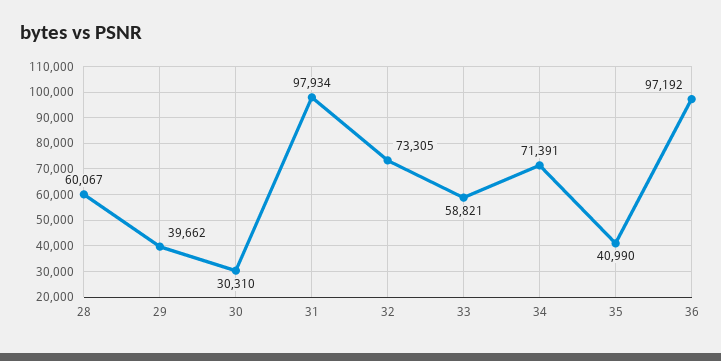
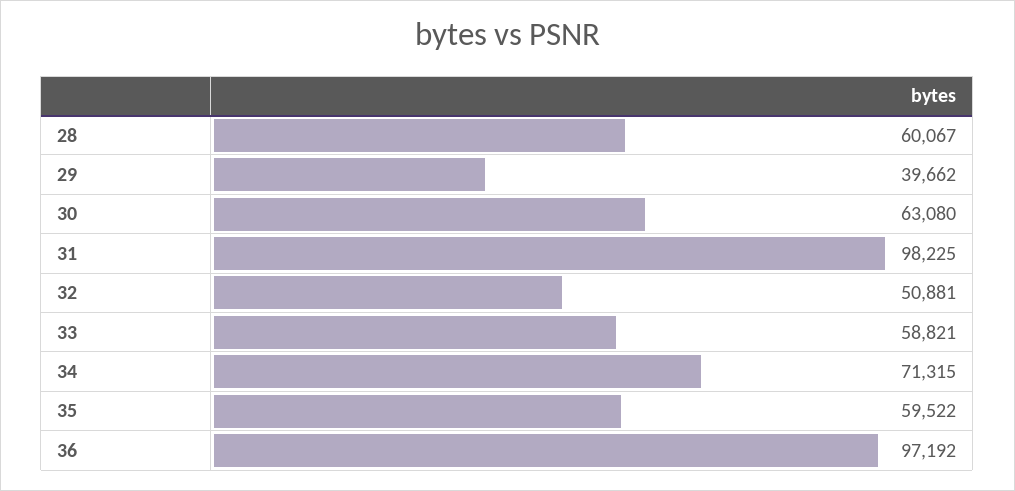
  {
    "28": 60067,
    "29": 39662,
-   "30": 30310,
+   "30": 63080,
-   "31": 97934,
+   "31": 98225,
-   "32": 73305,
+   "32": 50881,
    "33": 58821,
-   "34": 71391,
+   "34": 71315,
-   "35": 40990,
+   "35": 59522,
    "36": 97192
  }

